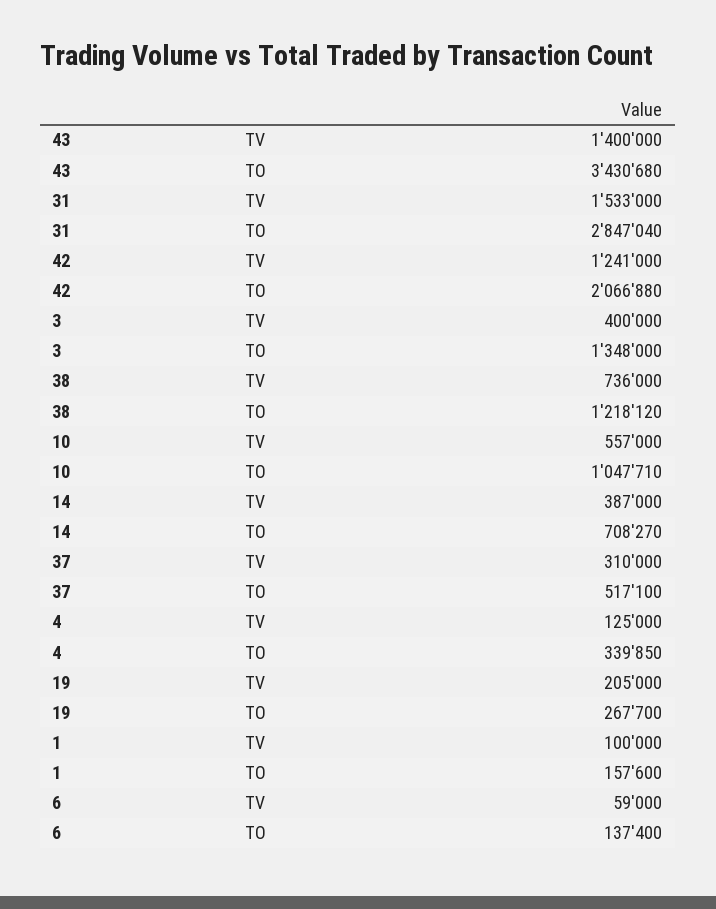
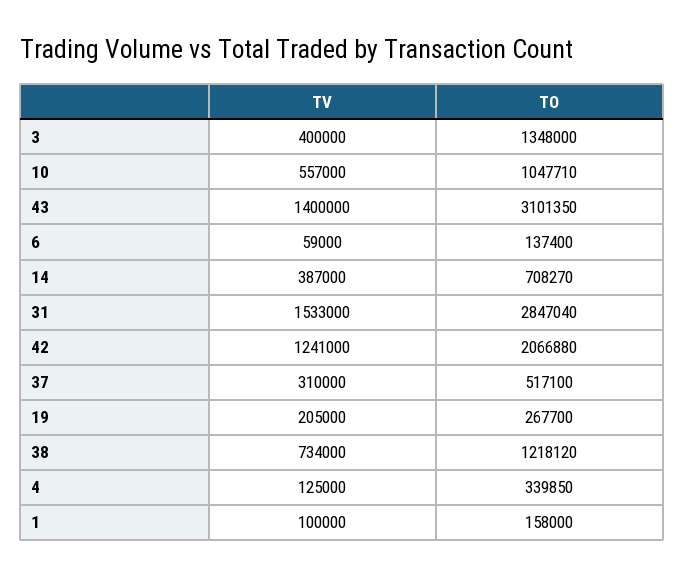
  {
    "43": {
      "TV": 1400000,
-     "TO": 3430680
+     "TO": 3101350
    },
    "31": {
      "TV": 1533000,
      "TO": 2847040
    },
    "42": {
      "TV": 1241000,
      "TO": 2066880
    },
    "3": {
      "TV": 400000,
      "TO": 1348000
    },
    "38": {
-     "TV": 736000,
+     "TV": 734000,
      "TO": 1218120
    },
    "10": {
      "TV": 557000,
      "TO": 1047710
    },
    "14": {
      "TV": 387000,
      "TO": 708270
    },
    "37": {
      "TV": 310000,
      "TO": 517100
    },
    "4": {
      "TV": 125000,
      "TO": 339850
    },
    "19": {
      "TV": 205000,
      "TO": 267700
    },
    "1": {
      "TV": 100000,
-     "TO": 157600
+     "TO": 158000
    },
    "6": {
      "TV": 59000,
      "TO": 137400
    }
  }

